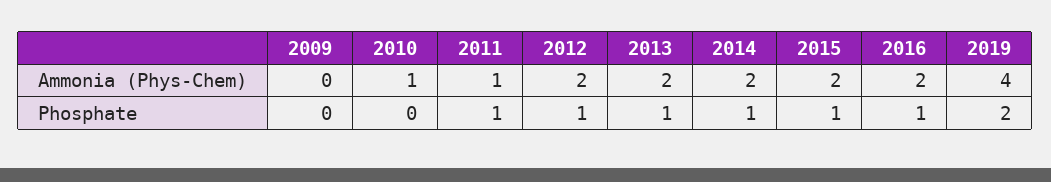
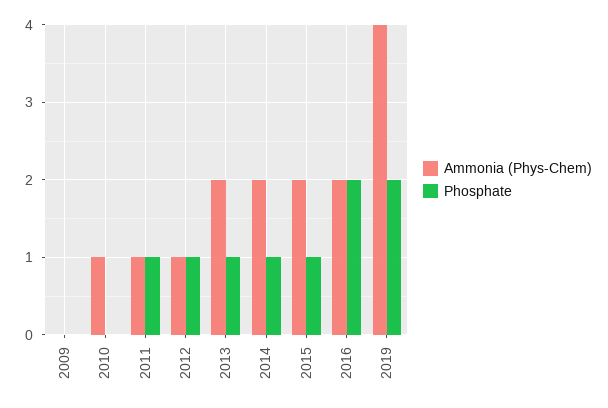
  {
    "Ammonia (Phys-Chem)": {
      "2009": 0,
      "2010": 1,
      "2011": 1,
-     "2012": 2,
+     "2012": 1,
      "2013": 2,
      "2014": 2,
      "2015": 2,
      "2016": 2,
      "2019": 4
    },
    "Phosphate": {
      "2009": 0,
      "2010": 0,
      "2011": 1,
      "2012": 1,
      "2013": 1,
      "2014": 1,
      "2015": 1,
-     "2016": 1,
+     "2016": 2,
      "2019": 2
    }
  }

